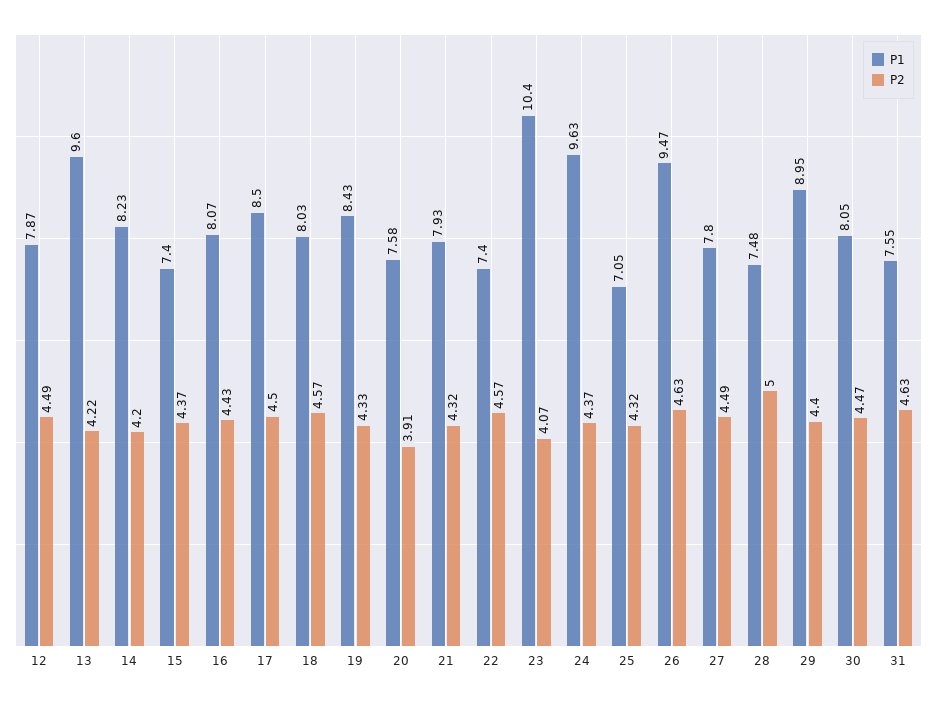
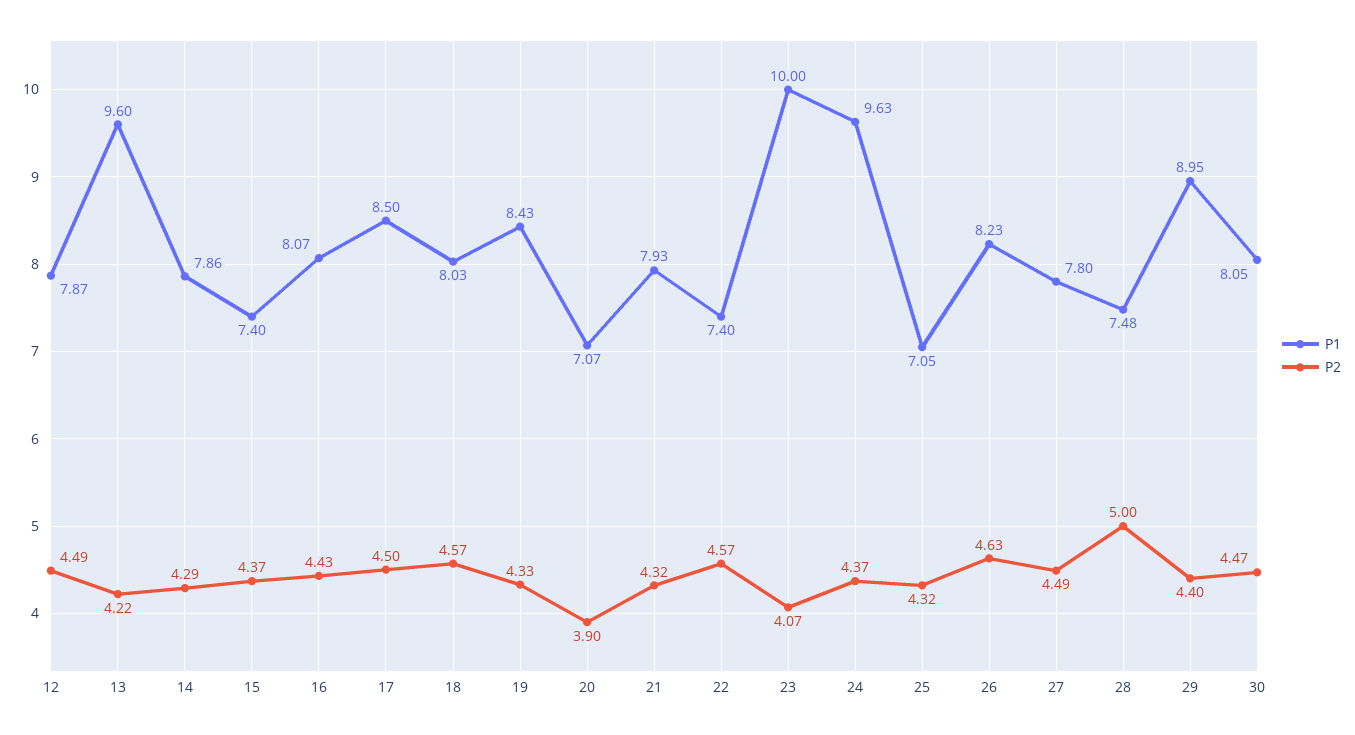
  {
    "P1": {
      "12": 7.87,
      "13": 9.6,
-     "14": 8.23,
+     "14": 7.86,
      "15": 7.4,
      "16": 8.07,
      "17": 8.5,
      "18": 8.03,
      "19": 8.43,
-     "20": 7.58,
+     "20": 7.07,
      "21": 7.93,
      "22": 7.4,
-     "23": 10.4,
+     "23": 10,
      "24": 9.63,
      "25": 7.05,
-     "26": 9.47,
+     "26": 8.23,
      "27": 7.8,
      "28": 7.48,
      "29": 8.95,
-     "30": 8.05,
+     "30": 8.05
-     "31": 7.55
    },
    "P2": {
      "12": 4.49,
      "13": 4.22,
-     "14": 4.2,
+     "14": 4.29,
      "15": 4.37,
      "16": 4.43,
      "17": 4.5,
      "18": 4.57,
      "19": 4.33,
-     "20": 3.91,
+     "20": 3.9,
      "21": 4.32,
      "22": 4.57,
      "23": 4.07,
      "24": 4.37,
      "25": 4.32,
      "26": 4.63,
      "27": 4.49,
      "28": 5,
      "29": 4.4,
-     "30": 4.47,
+     "30": 4.47
-     "31": 4.63
    }
  }

